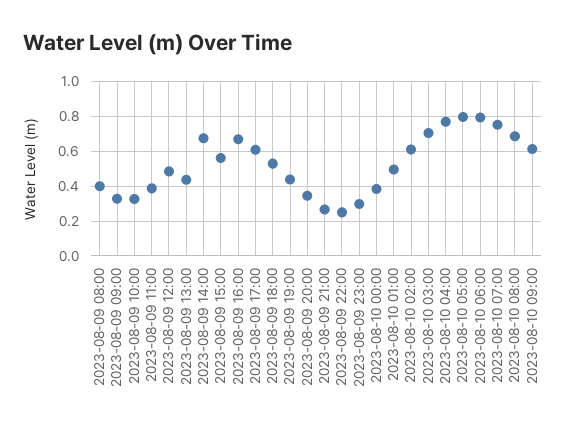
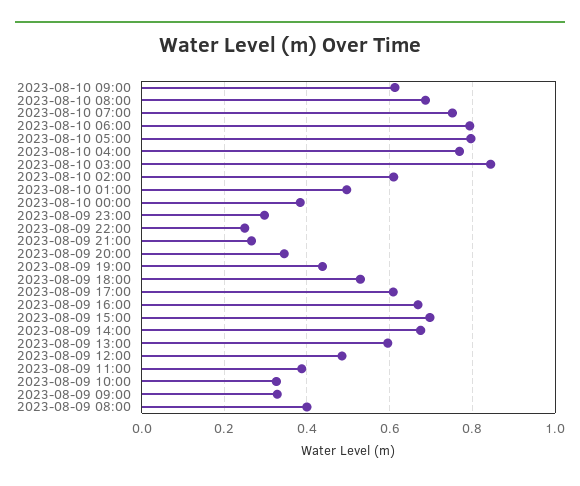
  {
    "2023-08-09 08:00": 0.4,
    "2023-08-09 09:00": 0.32,
    "2023-08-09 10:00": 0.32,
    "2023-08-09 11:00": 0.38,
    "2023-08-09 12:00": 0.48,
-   "2023-08-09 13:00": 0.45,
+   "2023-08-09 13:00": 0.6,
    "2023-08-09 14:00": 0.68,
-   "2023-08-09 15:00": 0.55,
+   "2023-08-09 15:00": 0.7,
    "2023-08-09 16:00": 0.66,
    "2023-08-09 17:00": 0.6,
    "2023-08-09 18:00": 0.52,
    "2023-08-09 19:00": 0.44,
    "2023-08-09 20:00": 0.34,
    "2023-08-09 21:00": 0.26,
    "2023-08-09 22:00": 0.24,
    "2023-08-09 23:00": 0.3,
    "2023-08-10 00:00": 0.38,
    "2023-08-10 01:00": 0.5,
    "2023-08-10 02:00": 0.6,
-   "2023-08-10 03:00": 0.7,
+   "2023-08-10 03:00": 0.84,
    "2023-08-10 04:00": 0.76,
    "2023-08-10 05:00": 0.8,
    "2023-08-10 06:00": 0.8,
    "2023-08-10 07:00": 0.76,
    "2023-08-10 08:00": 0.68,
    "2023-08-10 09:00": 0.62
  }

